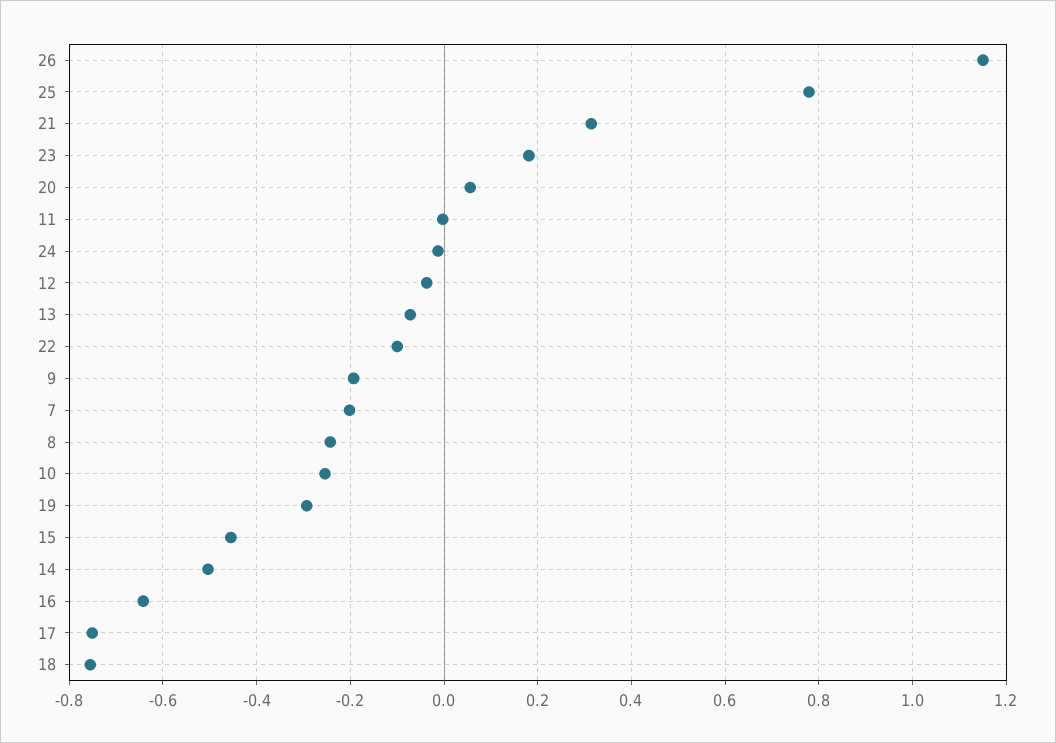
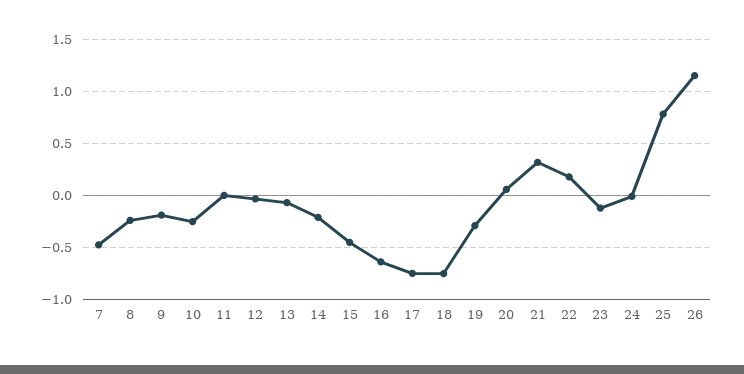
  {
    "26": 1.16,
    "25": 0.78,
    "21": 0.32,
-   "23": 0.18,
+   "23": -0.1,
    "20": 0.06,
    "11": 0,
    "24": -0.02,
    "12": -0.04,
    "13": -0.08,
-   "22": -0.1,
+   "22": 0.2,
    "9": -0.2,
-   "7": -0.2,
+   "7": -0.5,
    "8": -0.24,
    "10": -0.26,
    "19": -0.3,
    "15": -0.46,
-   "14": -0.5,
+   "14": -0.2,
    "16": -0.64,
    "17": -0.76,
    "18": -0.76
  }

